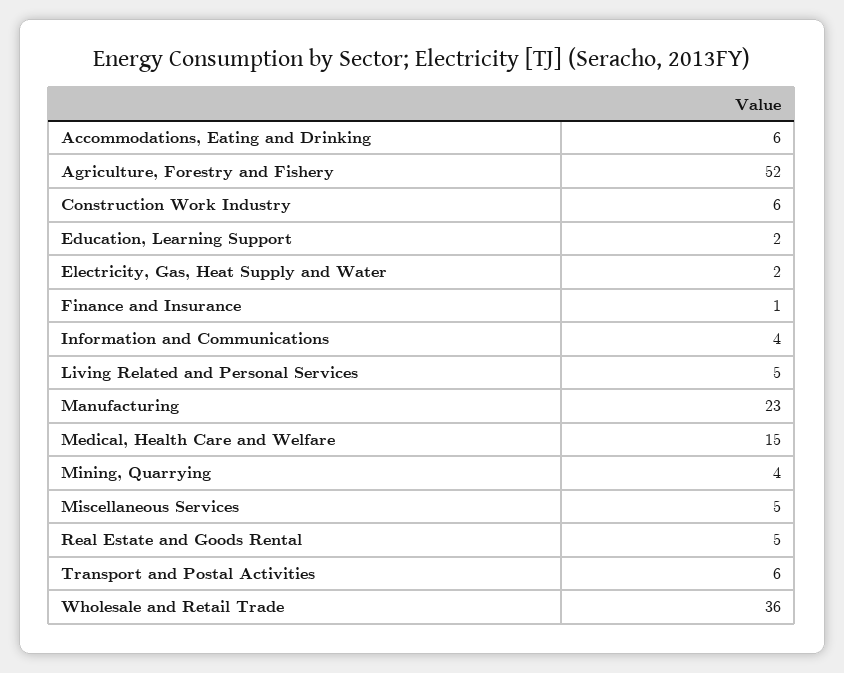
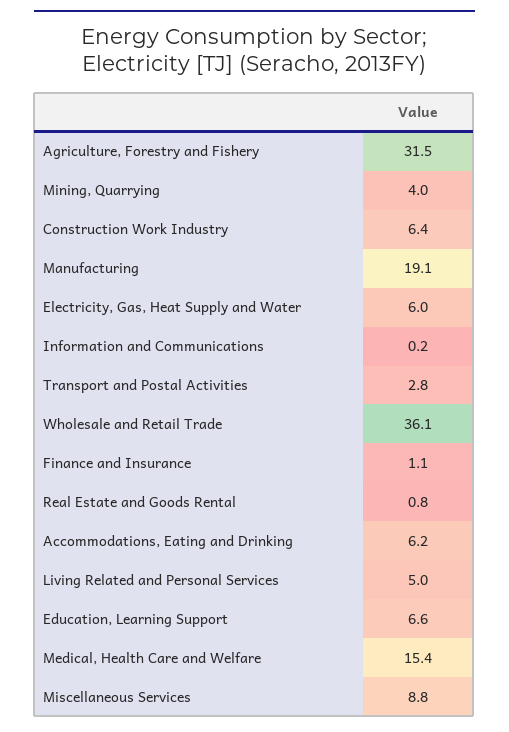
  {
    "Accommodations, Eating and Drinking": 6.2,
-   "Agriculture, Forestry and Fishery": 52,
+   "Agriculture, Forestry and Fishery": 31.5,
    "Construction Work Industry": 6.4,
-   "Education, Learning Support": 2,
+   "Education, Learning Support": 6.6,
-   "Electricity, Gas, Heat Supply and Water": 2,
+   "Electricity, Gas, Heat Supply and Water": 6,
    "Finance and Insurance": 1.1,
-   "Information and Communications": 4,
+   "Information and Communications": 0.2,
    "Living Related and Personal Services": 5,
-   "Manufacturing": 23,
+   "Manufacturing": 19.1,
    "Medical, Health Care and Welfare": 15.4,
    "Mining, Quarrying": 4,
-   "Miscellaneous Services": 5,
+   "Miscellaneous Services": 8.8,
-   "Real Estate and Goods Rental": 5,
+   "Real Estate and Goods Rental": 0.8,
-   "Transport and Postal Activities": 6,
+   "Transport and Postal Activities": 2.8,
    "Wholesale and Retail Trade": 36.1
  }

